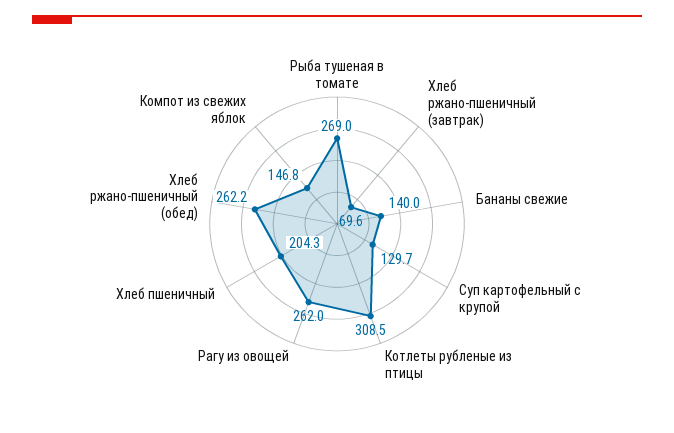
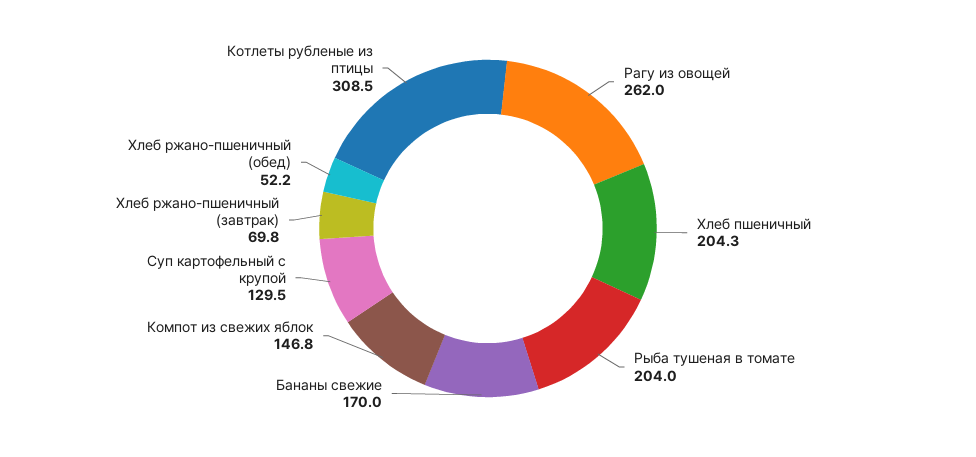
  {
-   "Рыба тушеная в томате": 269,
+   "Рыба тушеная в томате": 204,
-   "Хлеб ржано-пшеничный (завтрак)": 69.6,
+   "Хлеб ржано-пшеничный (завтрак)": 69.8,
-   "Бананы свежие": 140,
+   "Бананы свежие": 170,
-   "Суп картофельный с крупой": 129.7,
+   "Суп картофельный с крупой": 129.5,
    "Котлеты рубленые из птицы": 308.5,
    "Рагу из овощей": 262,
    "Хлеб пшеничный": 204.3,
-   "Хлеб ржано-пшеничный (обед)": 262.2,
+   "Хлеб ржано-пшеничный (обед)": 52.2,
    "Компот из свежих яблок": 146.8
  }

